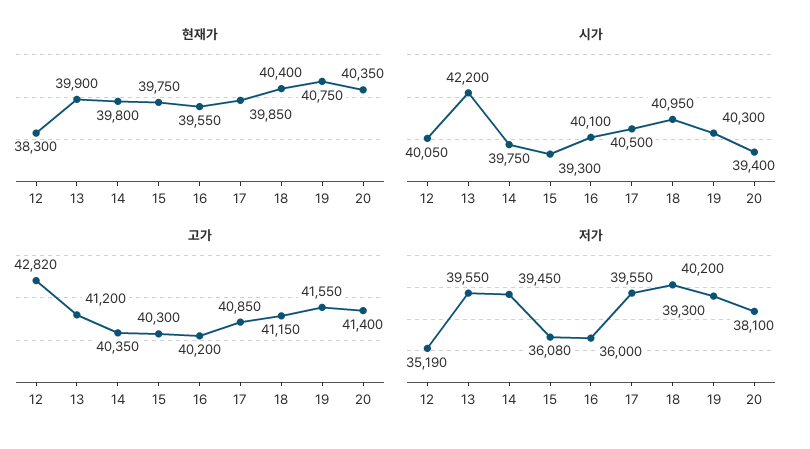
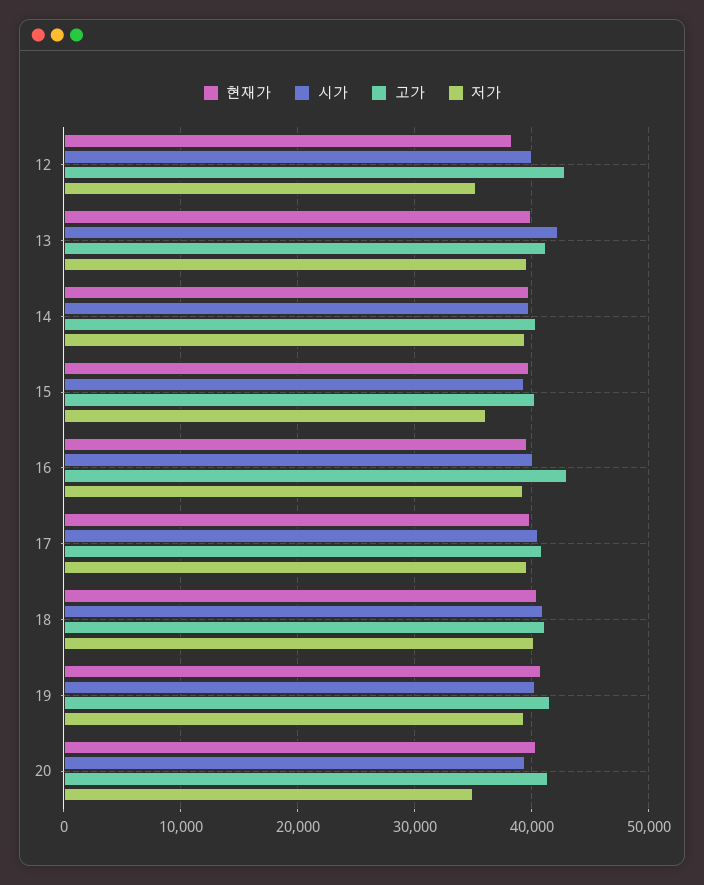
  {
    "현재가": {
      "12": 38300,
      "13": 39900,
      "14": 39800,
      "15": 39750,
      "16": 39550,
      "17": 39850,
      "18": 40400,
      "19": 40750,
      "20": 40350
    },
    "시가": {
      "12": 40050,
      "13": 42200,
      "14": 39750,
      "15": 39300,
      "16": 40100,
      "17": 40500,
      "18": 40950,
      "19": 40300,
      "20": 39400
    },
    "고가": {
      "12": 42820,
      "13": 41200,
      "14": 40350,
      "15": 40300,
-     "16": 40200,
+     "16": 43000,
      "17": 40850,
      "18": 41150,
      "19": 41550,
      "20": 41400
    },
    "저가": {
      "12": 35190,
      "13": 39550,
      "14": 39450,
      "15": 36080,
-     "16": 36000,
+     "16": 39000,
      "17": 39550,
      "18": 40200,
      "19": 39300,
-     "20": 38100
+     "20": 35000
    }
  }

